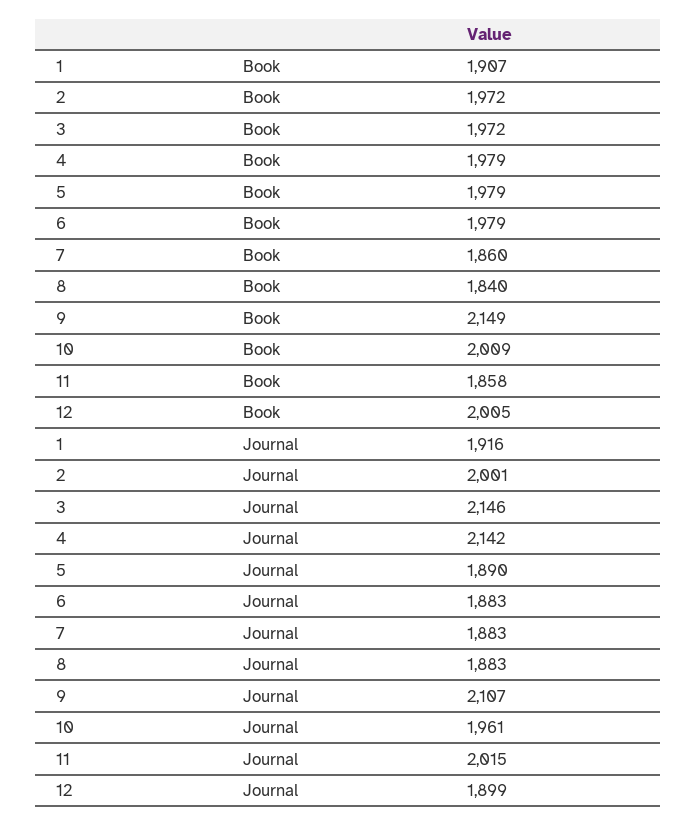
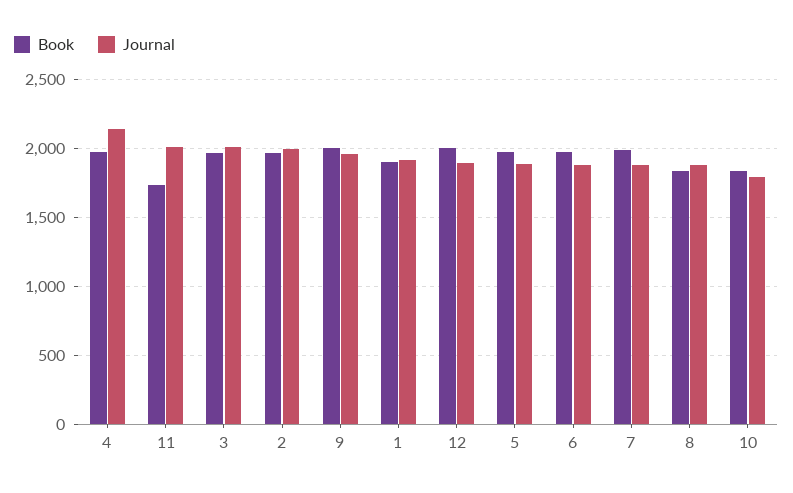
  {
    "Book": {
      "1": 1907,
      "2": 1972,
      "3": 1972,
      "4": 1979,
      "5": 1979,
      "6": 1979,
-     "7": 1860,
+     "7": 2000,
      "8": 1840,
-     "9": 2149,
+     "9": 2000,
-     "10": 2009,
+     "10": 1850,
-     "11": 1858,
+     "11": 1750,
      "12": 2005
    },
    "Journal": {
      "1": 1916,
      "2": 2001,
-     "3": 2146,
+     "3": 2000,
      "4": 2142,
      "5": 1890,
      "6": 1883,
      "7": 1883,
      "8": 1883,
-     "9": 2107,
+     "9": 1950,
-     "10": 1961,
+     "10": 1800,
      "11": 2015,
      "12": 1899
    }
  }

